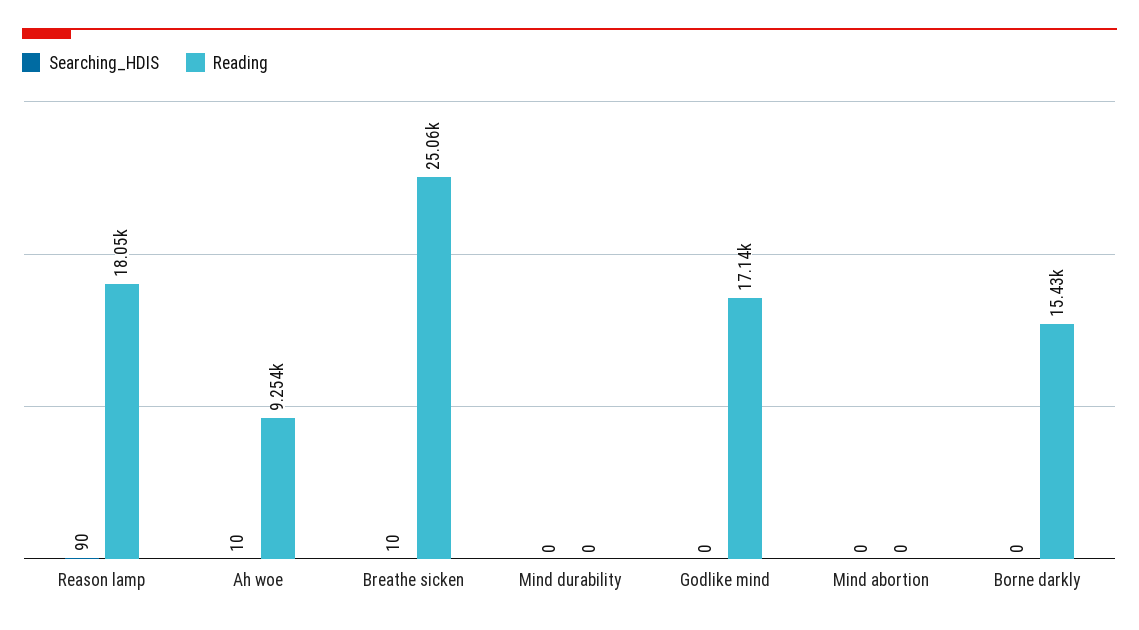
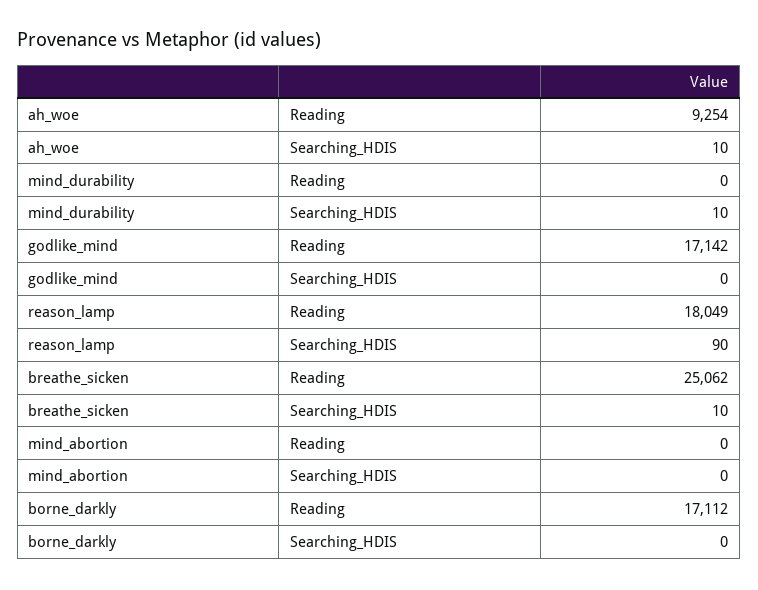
  {
    "Searching_HDIS": {
      "Reason lamp": 90,
      "Ah woe": 10,
      "Breathe sicken": 10,
-     "Mind durability": 0,
+     "Mind durability": 10,
      "Godlike mind": 0,
      "Mind abortion": 0,
      "Borne darkly": 0
    },
    "Reading": {
      "Reason lamp": 18049,
      "Ah woe": 9254,
      "Breathe sicken": 25062,
      "Mind durability": 0,
      "Godlike mind": 17142,
      "Mind abortion": 0,
-     "Borne darkly": 15430
+     "Borne darkly": 17112
    }
  }

